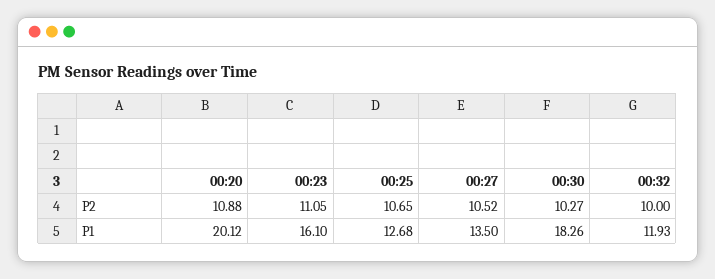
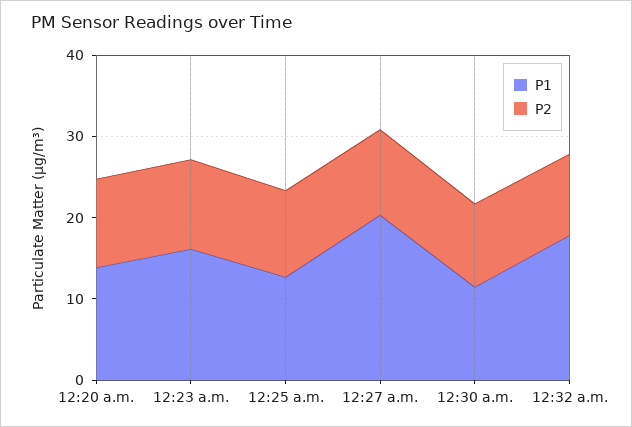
  {
    "P2": {
      "00:20": 10.88,
      "00:23": 11.05,
      "00:25": 10.65,
      "00:27": 10.52,
      "00:30": 10.27,
      "00:32": 10
    },
    "P1": {
-     "00:20": 20.12,
+     "00:20": 14,
      "00:23": 16.1,
      "00:25": 12.68,
-     "00:27": 13.5,
+     "00:27": 20,
-     "00:30": 18.26,
+     "00:30": 12,
-     "00:32": 11.93
+     "00:32": 18
    }
  }

